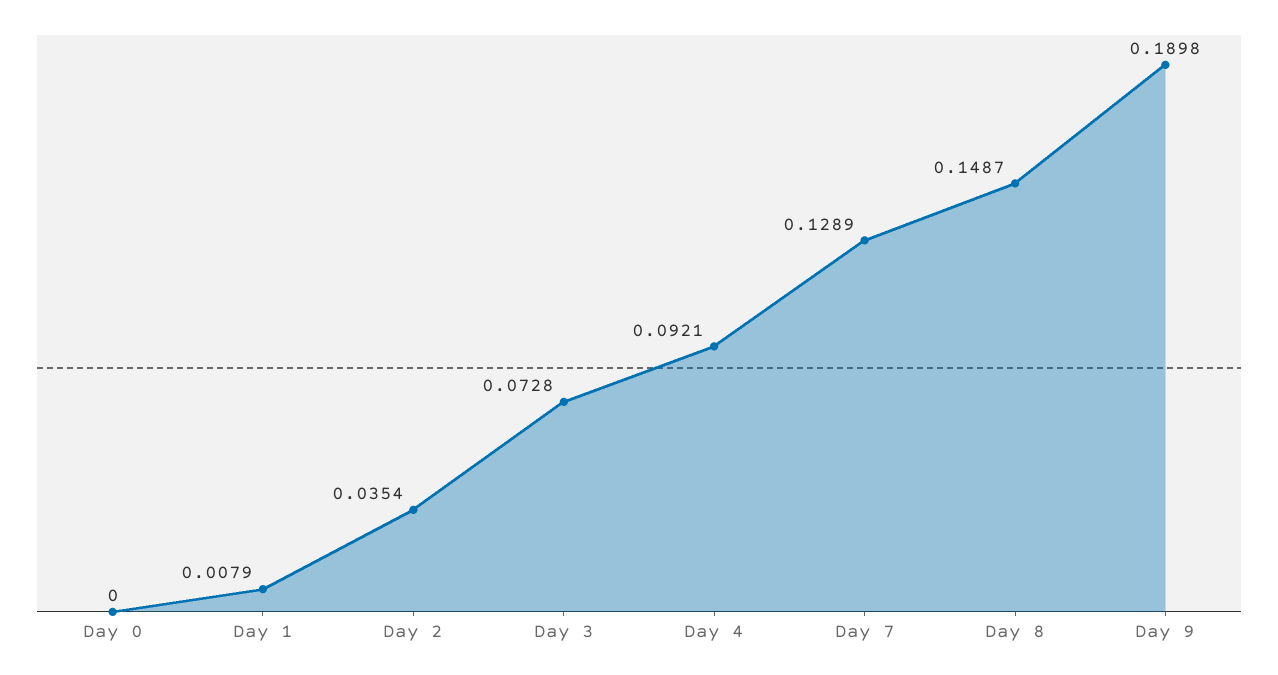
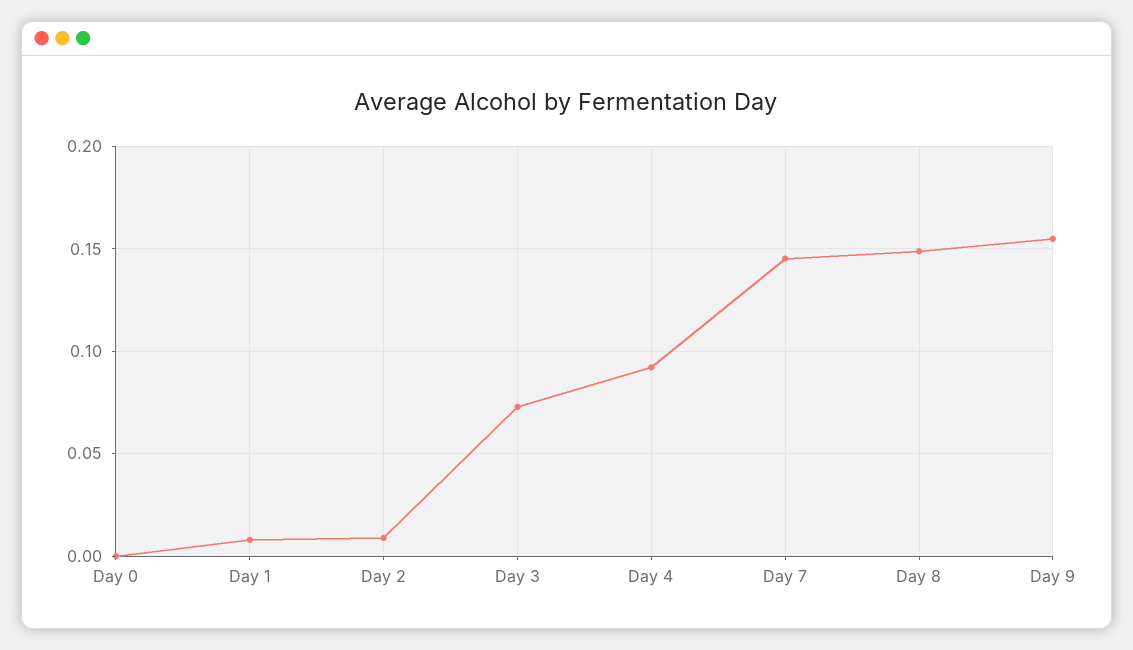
  {
    "Day 0": 0,
    "Day 1": 0.0079,
-   "Day 2": 0.0354,
+   "Day 2": 0.01,
    "Day 3": 0.0728,
    "Day 4": 0.0921,
-   "Day 7": 0.1289,
+   "Day 7": 0.145,
    "Day 8": 0.1487,
-   "Day 9": 0.1898
+   "Day 9": 0.155
  }

